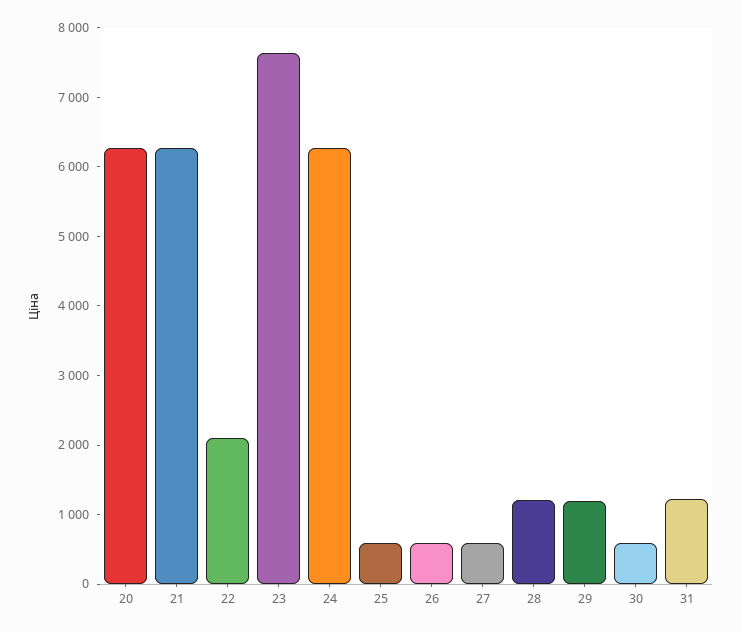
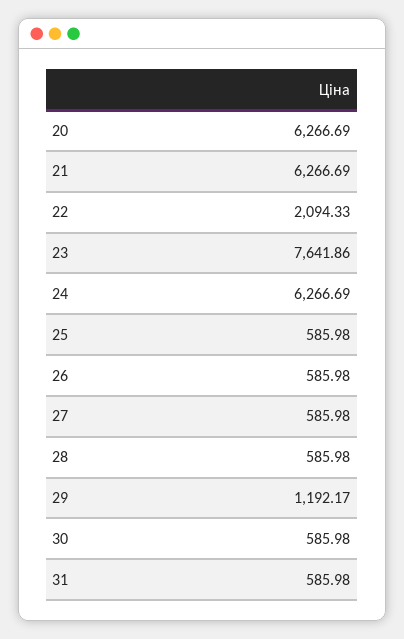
  {
    "20": 6266.69,
    "21": 6266.69,
    "22": 2094.33,
    "23": 7641.86,
    "24": 6266.69,
    "25": 585.98,
    "26": 585.98,
    "27": 585.98,
-   "28": 1200,
+   "28": 585.98,
    "29": 1192.17,
    "30": 585.98,
-   "31": 1200
+   "31": 585.98
  }

